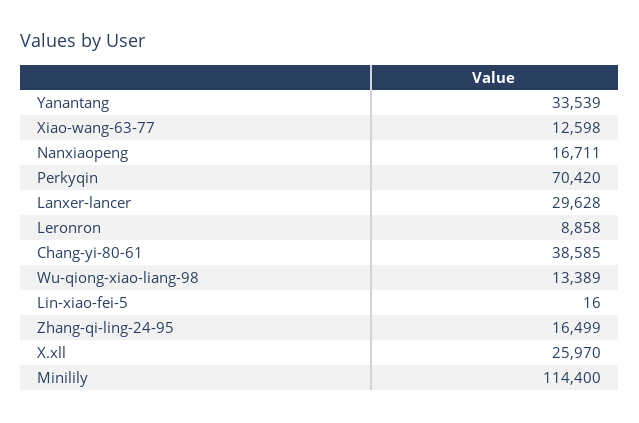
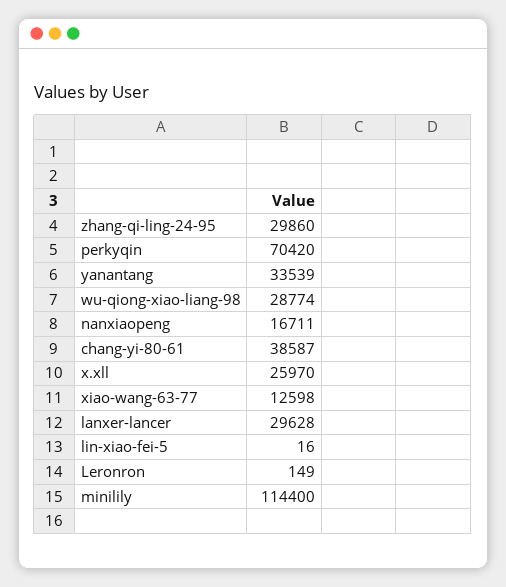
  {
    "Yanantang": 33539,
    "Xiao-wang-63-77": 12598,
    "Nanxiaopeng": 16711,
    "Perkyqin": 70420,
    "Lanxer-lancer": 29628,
-   "Leronron": 8858,
+   "Leronron": 149,
-   "Chang-yi-80-61": 38585,
+   "Chang-yi-80-61": 38587,
-   "Wu-qiong-xiao-liang-98": 13389,
+   "Wu-qiong-xiao-liang-98": 28774,
    "Lin-xiao-fei-5": 16,
-   "Zhang-qi-ling-24-95": 16499,
+   "Zhang-qi-ling-24-95": 29860,
    "X.xll": 25970,
    "Minilily": 114400
  }

